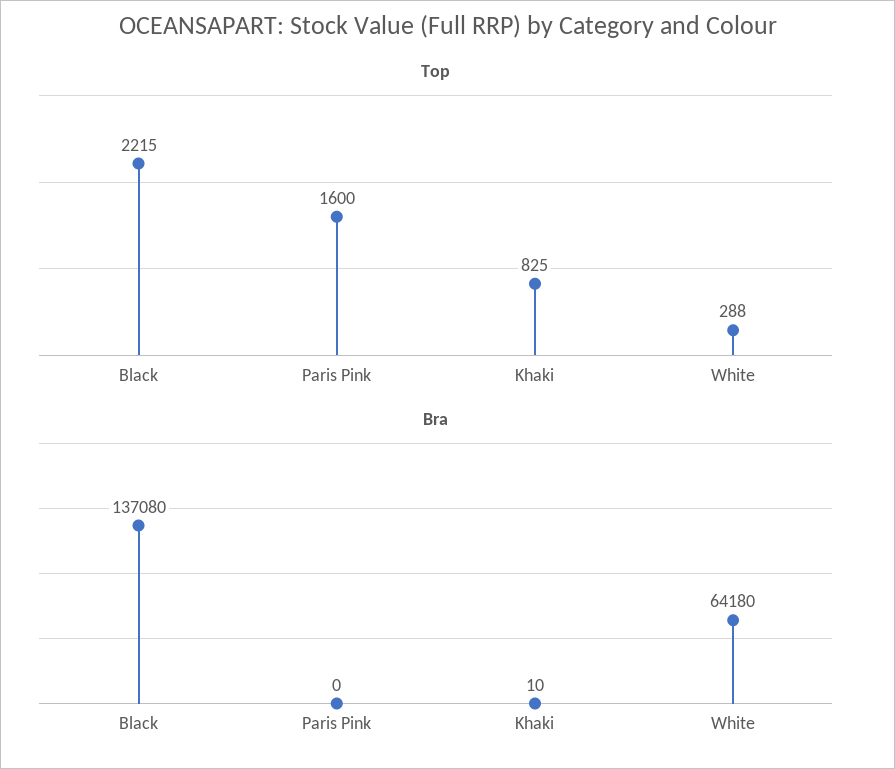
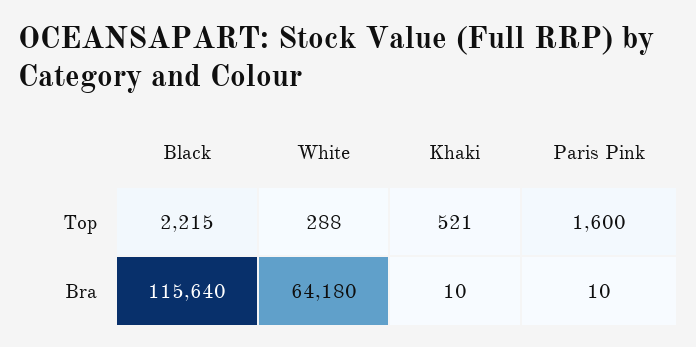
  {
    "Top": {
      "Black": 2215,
      "Paris Pink": 1600,
-     "Khaki": 825,
+     "Khaki": 521,
      "White": 288
    },
    "Bra": {
-     "Black": 137080,
+     "Black": 115640,
-     "Paris Pink": 0,
+     "Paris Pink": 10,
      "Khaki": 10,
      "White": 64180
    }
  }

